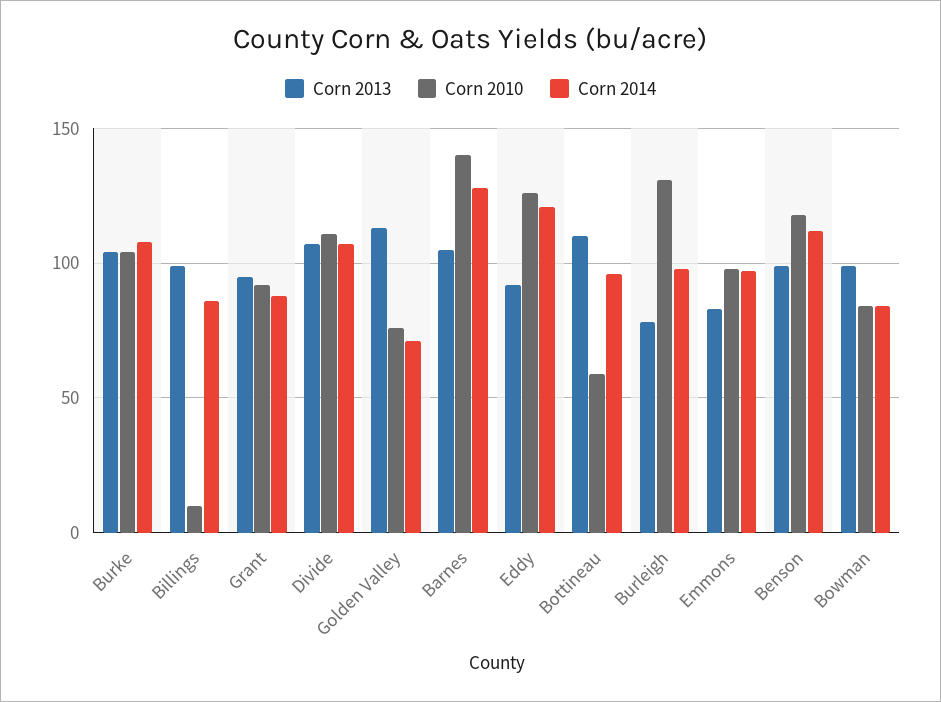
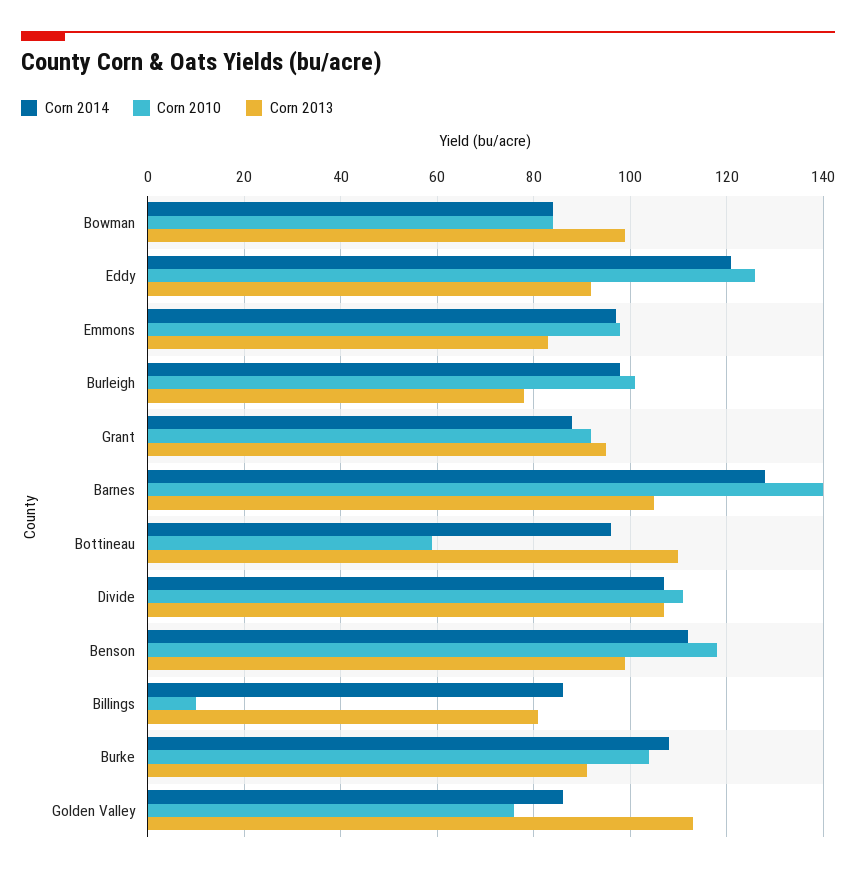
  {
    "Corn 2013": {
-     "Burke": 105,
+     "Burke": 90,
-     "Billings": 100,
+     "Billings": 80,
      "Grant": 95,
      "Divide": 105,
      "Golden Valley": 115,
      "Barnes": 105,
      "Eddy": 90,
      "Bottineau": 110,
      "Burleigh": 80,
      "Emmons": 85,
      "Benson": 100,
      "Bowman": 100
    },
    "Corn 2010": {
      "Burke": 105,
      "Billings": 10,
      "Grant": 90,
      "Divide": 110,
      "Golden Valley": 75,
      "Barnes": 140,
      "Eddy": 125,
      "Bottineau": 60,
-     "Burleigh": 130,
+     "Burleigh": 100,
      "Emmons": 100,
      "Benson": 120,
      "Bowman": 85
    },
    "Corn 2014": {
      "Burke": 110,
      "Billings": 85,
      "Grant": 90,
      "Divide": 105,
-     "Golden Valley": 70,
+     "Golden Valley": 85,
      "Barnes": 130,
      "Eddy": 120,
      "Bottineau": 95,
      "Burleigh": 100,
      "Emmons": 95,
      "Benson": 110,
      "Bowman": 85
    }
  }

